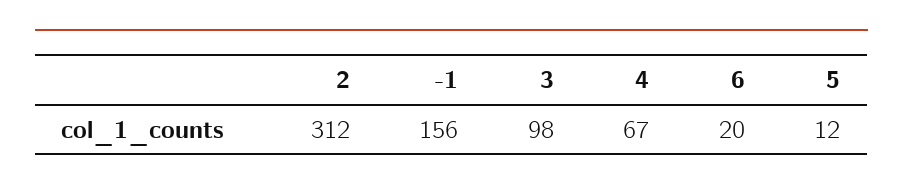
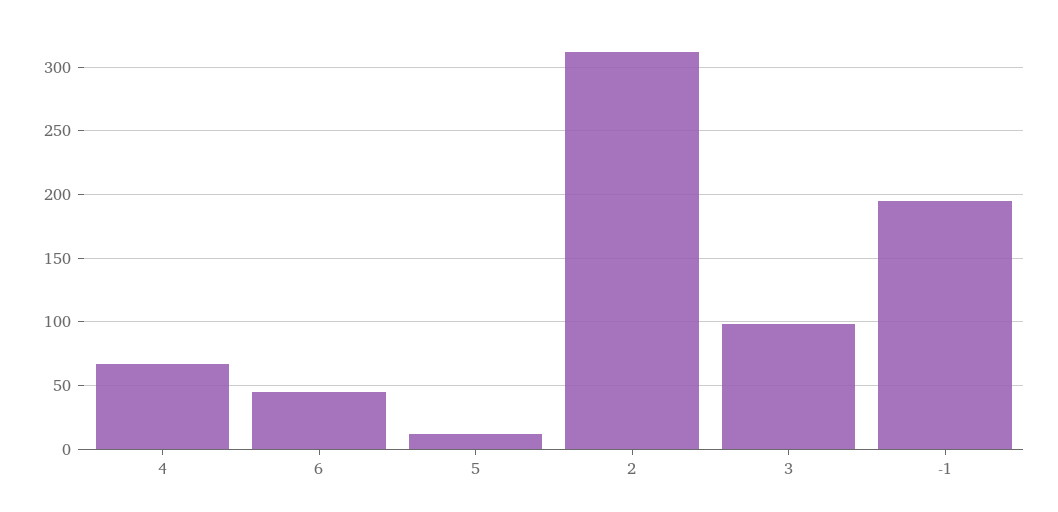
  {
    "2": 312,
-   "-1": 156,
+   "-1": 195,
    "3": 98,
    "4": 67,
-   "6": 20,
+   "6": 45,
    "5": 12
  }

